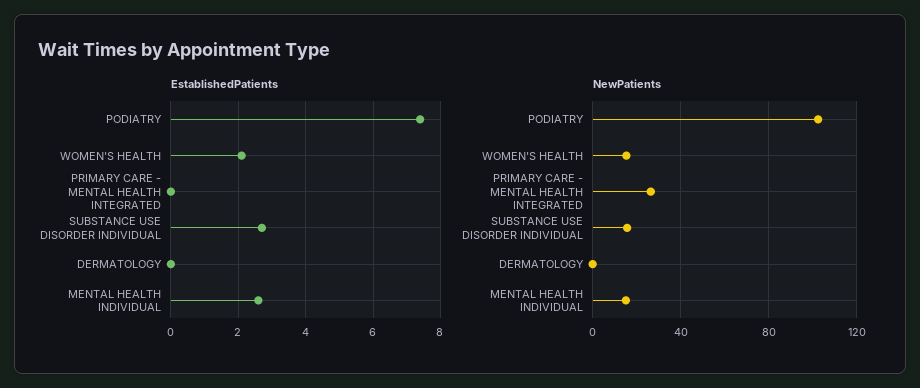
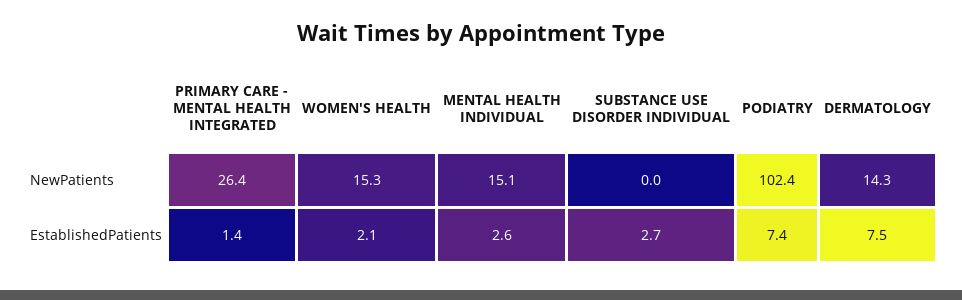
  {
    "EstablishedPatients": {
      "PODIATRY": 7.4,
      "WOMEN'S HEALTH": 2.1,
-     "PRIMARY CARE - MENTAL HEALTH INTEGRATED": 0,
+     "PRIMARY CARE - MENTAL HEALTH INTEGRATED": 1.4,
      "SUBSTANCE USE DISORDER INDIVIDUAL": 2.7,
-     "DERMATOLOGY": 0,
+     "DERMATOLOGY": 7.5,
      "MENTAL HEALTH INDIVIDUAL": 2.6
    },
    "NewPatients": {
      "PODIATRY": 102.4,
      "WOMEN'S HEALTH": 15.3,
      "PRIMARY CARE - MENTAL HEALTH INTEGRATED": 26.4,
-     "SUBSTANCE USE DISORDER INDIVIDUAL": 15,
+     "SUBSTANCE USE DISORDER INDIVIDUAL": 0,
-     "DERMATOLOGY": 0,
+     "DERMATOLOGY": 14.3,
      "MENTAL HEALTH INDIVIDUAL": 15.1
    }
  }

